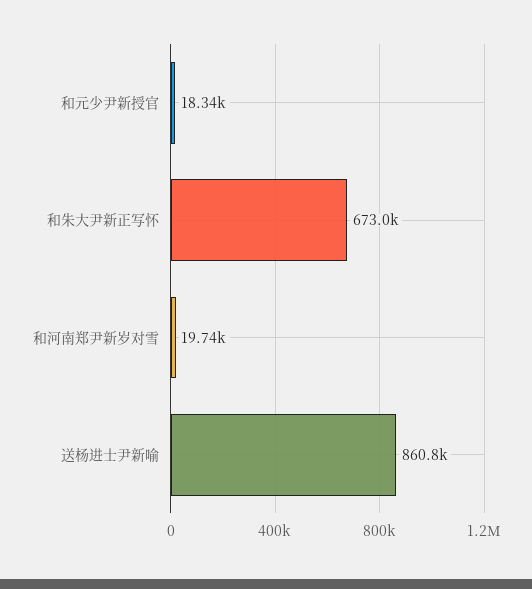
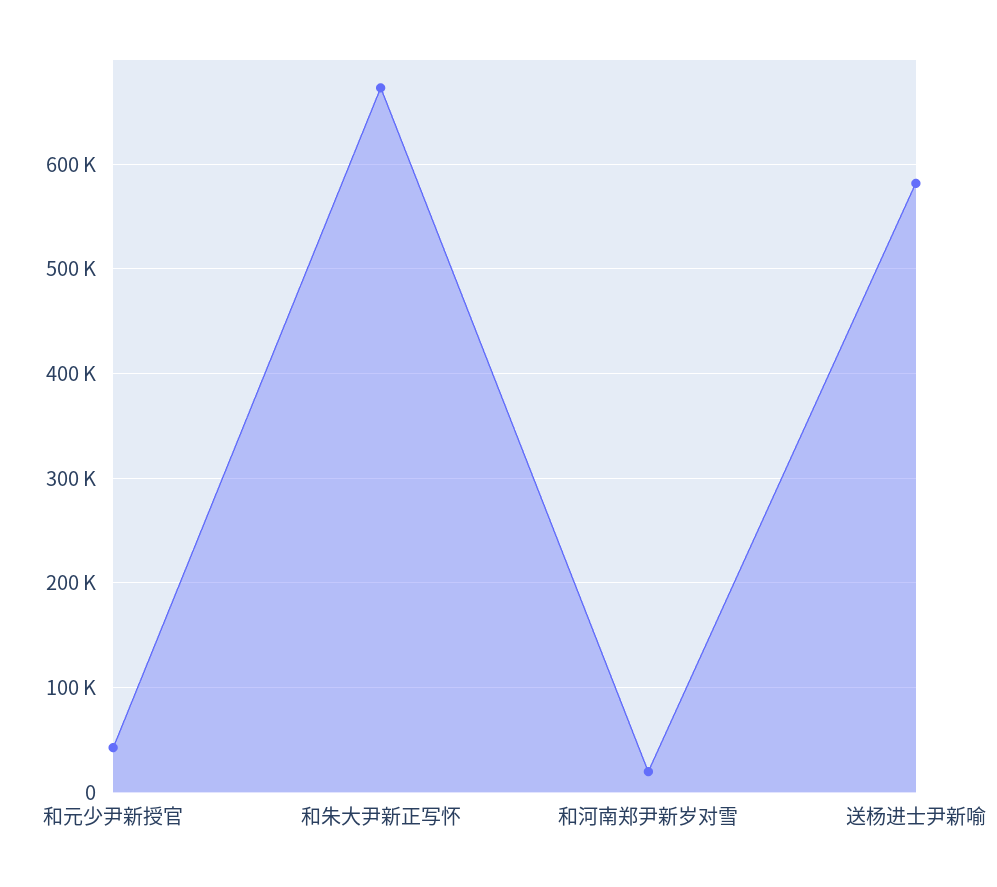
  {
-   "和元少尹新授官": 18340,
+   "和元少尹新授官": 40000,
    "和朱大尹新正写怀": 673000,
    "和河南郑尹新岁对雪": 19740,
-   "送杨进士尹新喻": 860800
+   "送杨进士尹新喻": 580000
  }

